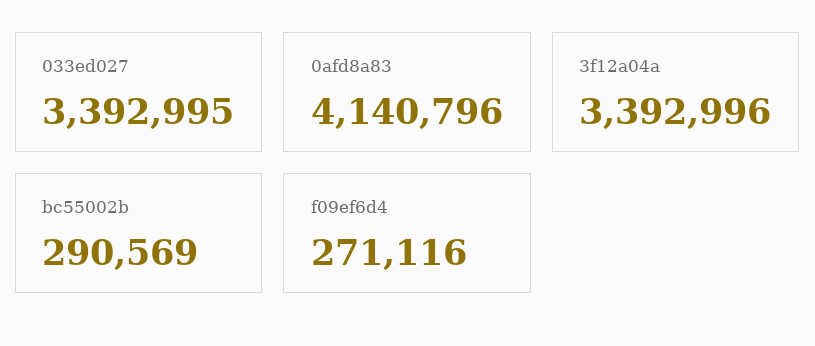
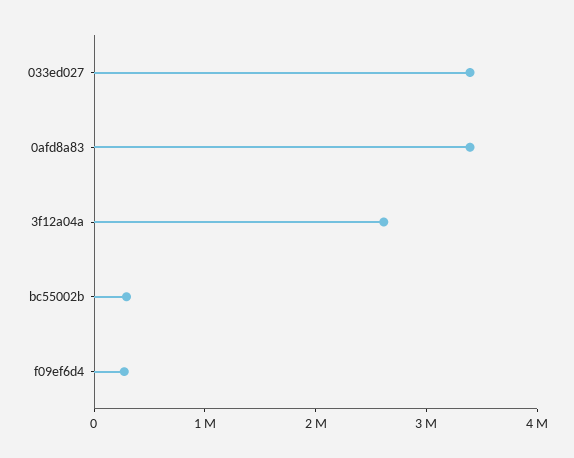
  {
    "033ed027": 3392995,
-   "0afd8a83": 4140796,
+   "0afd8a83": 3400000,
-   "3f12a04a": 3392996,
+   "3f12a04a": 2600000,
    "bc55002b": 290569,
    "f09ef6d4": 271116
  }

